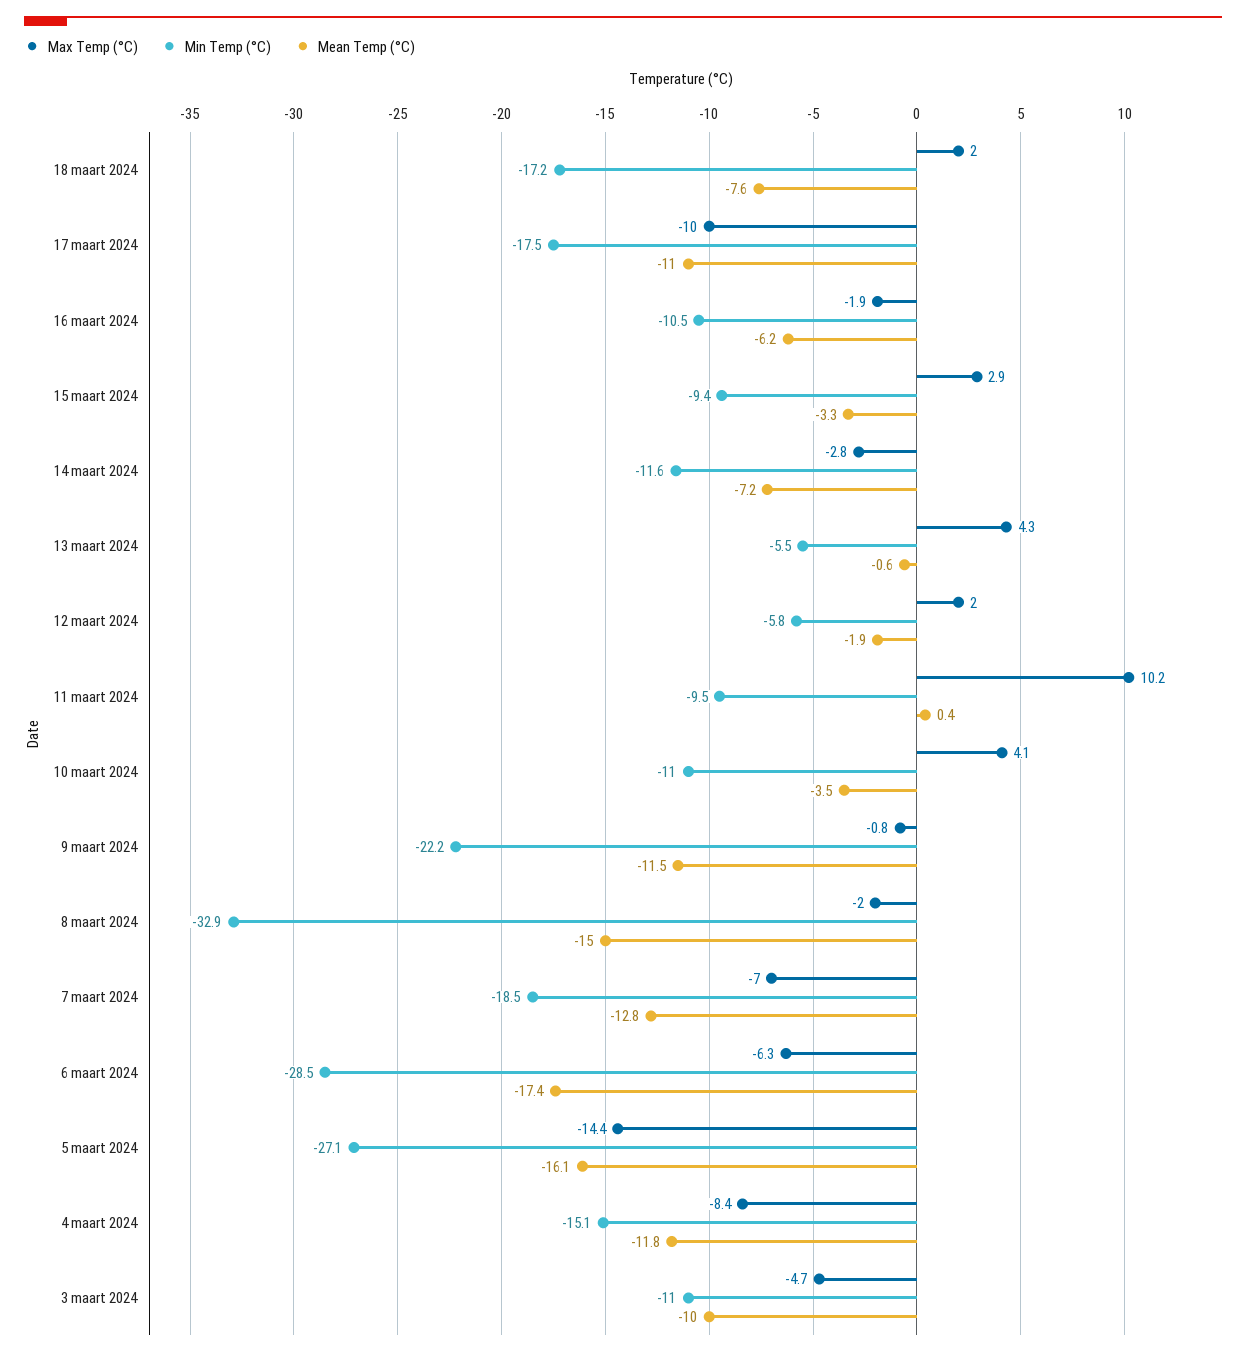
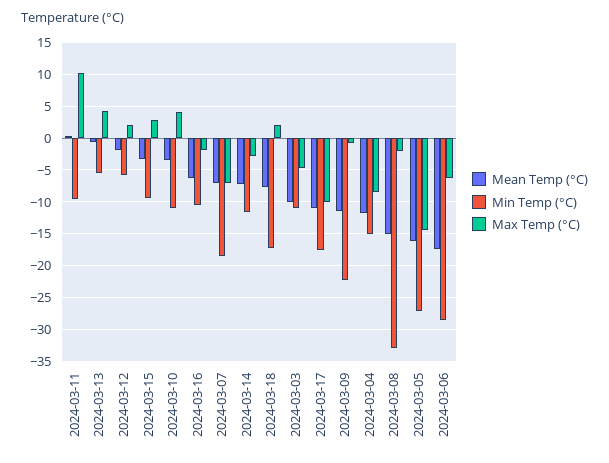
  {
    "Max Temp (°C)": {
      "18 maart 2024": 2,
      "17 maart 2024": -10,
      "16 maart 2024": -1.9,
      "15 maart 2024": 2.9,
      "14 maart 2024": -2.8,
      "13 maart 2024": 4.3,
      "12 maart 2024": 2,
      "11 maart 2024": 10.2,
      "10 maart 2024": 4.1,
      "9 maart 2024": -0.8,
      "8 maart 2024": -2,
      "7 maart 2024": -7,
      "6 maart 2024": -6.3,
      "5 maart 2024": -14.4,
      "4 maart 2024": -8.4,
      "3 maart 2024": -4.7
    },
    "Min Temp (°C)": {
      "18 maart 2024": -17.2,
      "17 maart 2024": -17.5,
      "16 maart 2024": -10.5,
      "15 maart 2024": -9.4,
      "14 maart 2024": -11.6,
      "13 maart 2024": -5.5,
      "12 maart 2024": -5.8,
      "11 maart 2024": -9.5,
      "10 maart 2024": -11,
      "9 maart 2024": -22.2,
      "8 maart 2024": -32.9,
      "7 maart 2024": -18.5,
      "6 maart 2024": -28.5,
      "5 maart 2024": -27.1,
      "4 maart 2024": -15.1,
      "3 maart 2024": -11
    },
    "Mean Temp (°C)": {
      "18 maart 2024": -7.6,
      "17 maart 2024": -11,
      "16 maart 2024": -6.2,
      "15 maart 2024": -3.3,
      "14 maart 2024": -7.2,
      "13 maart 2024": -0.6,
      "12 maart 2024": -1.9,
      "11 maart 2024": 0.4,
      "10 maart 2024": -3.5,
      "9 maart 2024": -11.5,
      "8 maart 2024": -15,
-     "7 maart 2024": -12.8,
+     "7 maart 2024": -7,
      "6 maart 2024": -17.4,
      "5 maart 2024": -16.1,
      "4 maart 2024": -11.8,
      "3 maart 2024": -10
    }
  }

